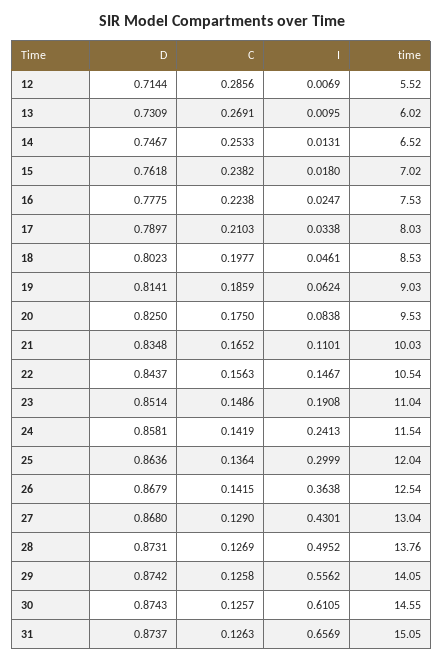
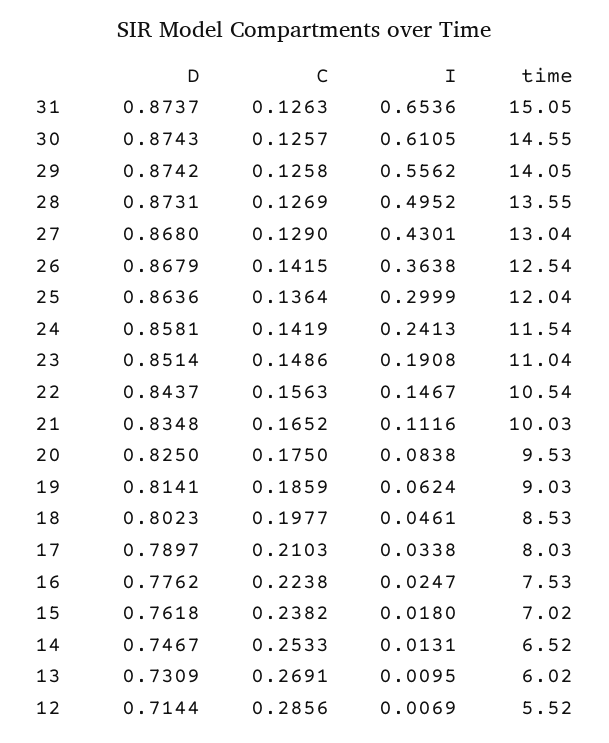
  {
    "D": {
      "12": 0.7144,
      "13": 0.7309,
      "14": 0.7467,
      "15": 0.7618,
-     "16": 0.7775,
+     "16": 0.7762,
      "17": 0.7897,
      "18": 0.8023,
      "19": 0.8141,
      "20": 0.825,
      "21": 0.8348,
      "22": 0.8437,
      "23": 0.8514,
      "24": 0.8581,
      "25": 0.8636,
      "26": 0.8679,
      "27": 0.868,
      "28": 0.8731,
      "29": 0.8742,
      "30": 0.8743,
      "31": 0.8737
    },
    "C": {
      "12": 0.2856,
      "13": 0.2691,
      "14": 0.2533,
      "15": 0.2382,
      "16": 0.2238,
      "17": 0.2103,
      "18": 0.1977,
      "19": 0.1859,
      "20": 0.175,
      "21": 0.1652,
      "22": 0.1563,
      "23": 0.1486,
      "24": 0.1419,
      "25": 0.1364,
      "26": 0.1415,
      "27": 0.129,
      "28": 0.1269,
      "29": 0.1258,
      "30": 0.1257,
      "31": 0.1263
    },
    "I": {
      "12": 0.0069,
      "13": 0.0095,
      "14": 0.0131,
      "15": 0.018,
      "16": 0.0247,
      "17": 0.0338,
      "18": 0.0461,
      "19": 0.0624,
      "20": 0.0838,
-     "21": 0.1101,
+     "21": 0.1116,
      "22": 0.1467,
      "23": 0.1908,
      "24": 0.2413,
      "25": 0.2999,
      "26": 0.3638,
      "27": 0.4301,
      "28": 0.4952,
      "29": 0.5562,
      "30": 0.6105,
-     "31": 0.6569
+     "31": 0.6536
    },
    "time": {
      "12": 5.52,
      "13": 6.02,
      "14": 6.52,
      "15": 7.02,
      "16": 7.53,
      "17": 8.03,
      "18": 8.53,
      "19": 9.03,
      "20": 9.53,
      "21": 10.03,
      "22": 10.54,
      "23": 11.04,
      "24": 11.54,
      "25": 12.04,
      "26": 12.54,
      "27": 13.04,
-     "28": 13.76,
+     "28": 13.55,
      "29": 14.05,
      "30": 14.55,
      "31": 15.05
    }
  }

